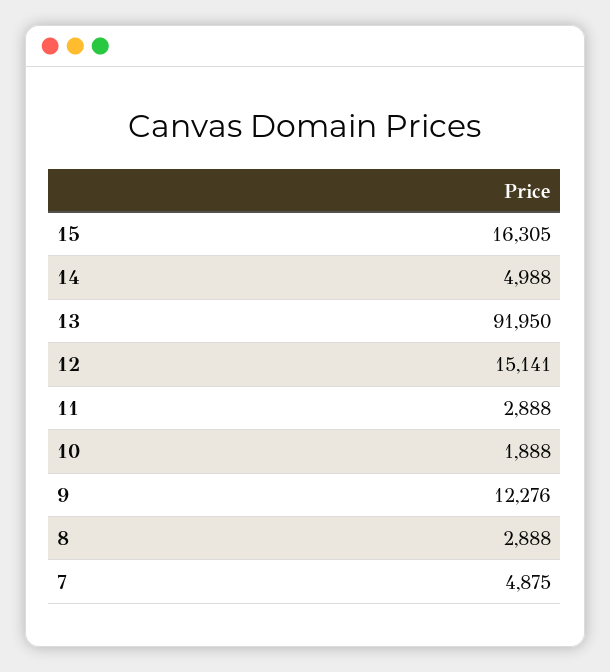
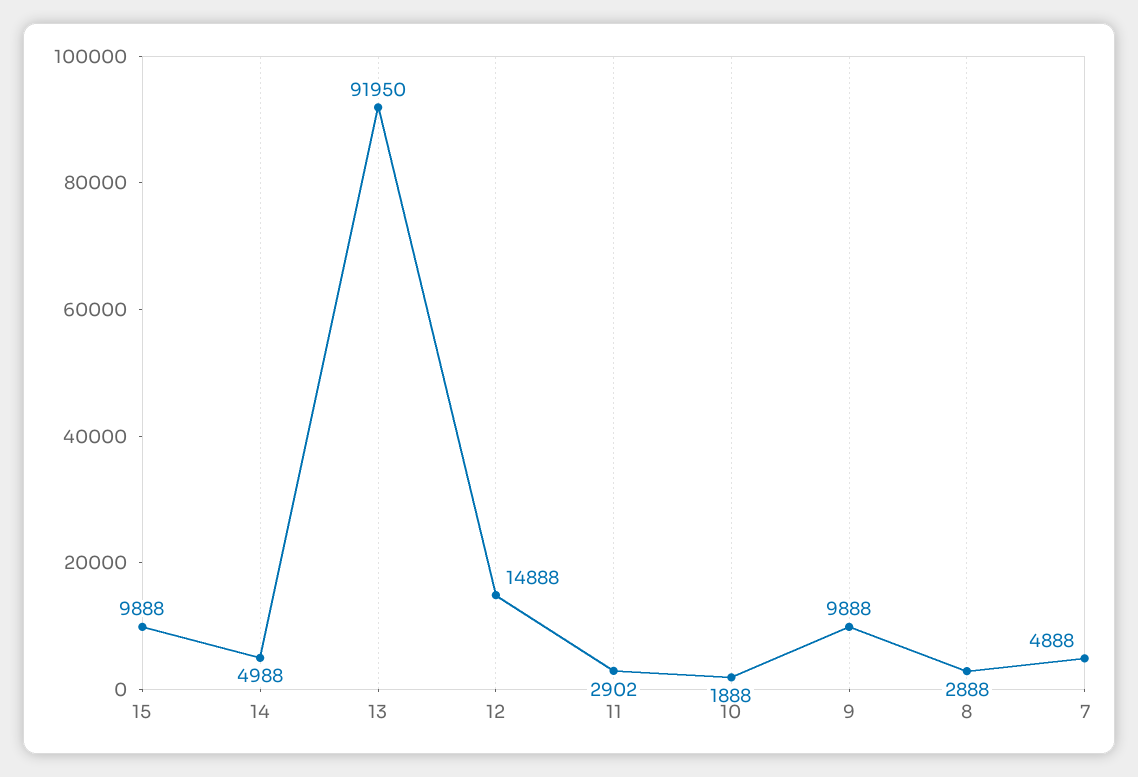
  {
-   "15": 16305,
+   "15": 9888,
    "14": 4988,
    "13": 91950,
-   "12": 15141,
+   "12": 14888,
-   "11": 2888,
+   "11": 2902,
    "10": 1888,
-   "9": 12276,
+   "9": 9888,
    "8": 2888,
-   "7": 4875
+   "7": 4888
  }

